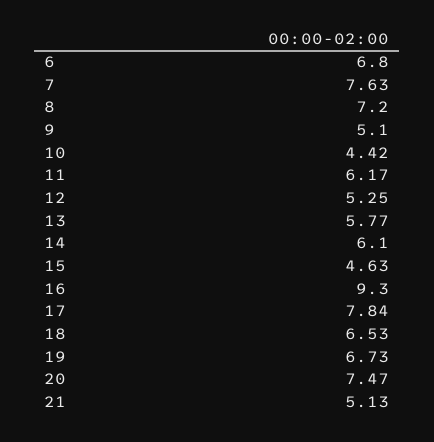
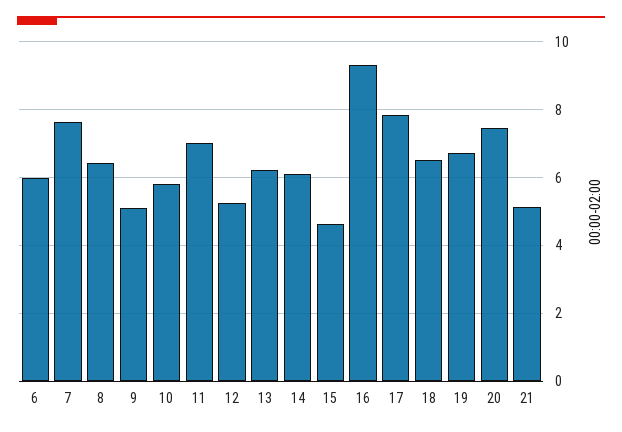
  {
-   "6": 6.8,
+   "6": 6,
    "7": 7.63,
-   "8": 7.2,
+   "8": 6.4,
    "9": 5.1,
-   "10": 4.42,
+   "10": 5.8,
-   "11": 6.17,
+   "11": 7,
    "12": 5.25,
-   "13": 5.77,
+   "13": 6.2,
    "14": 6.1,
    "15": 4.63,
    "16": 9.3,
    "17": 7.84,
    "18": 6.53,
    "19": 6.73,
    "20": 7.47,
    "21": 5.13
  }

